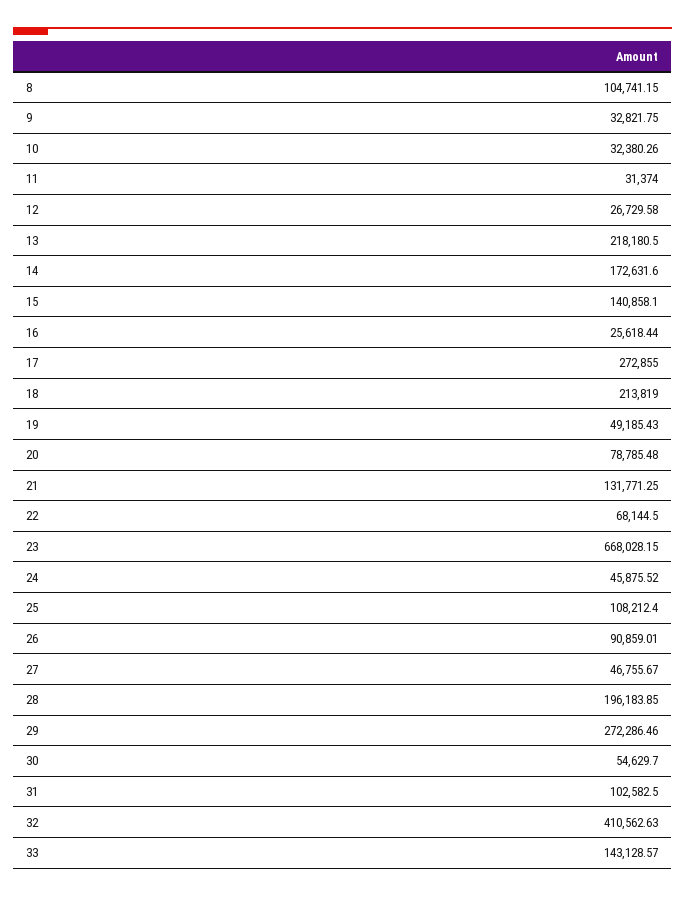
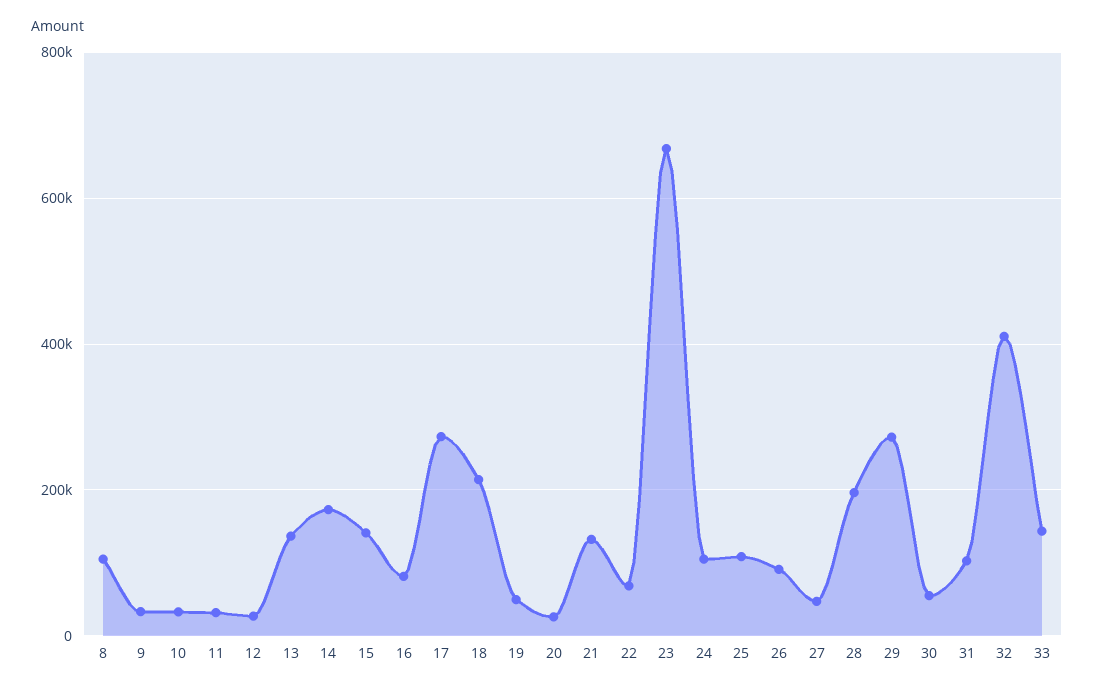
  {
    "8": 104741.15,
    "9": 32821.75,
    "10": 32380.26,
    "11": 31374,
    "12": 26729.58,
-   "13": 218180.5,
+   "13": 140000,
    "14": 172631.6,
    "15": 140858.1,
-   "16": 25618.44,
+   "16": 80000,
    "17": 272855,
    "18": 213819,
    "19": 49185.43,
-   "20": 78785.48,
+   "20": 20000,
    "21": 131771.25,
    "22": 68144.5,
    "23": 668028.15,
-   "24": 45875.52,
+   "24": 100000,
    "25": 108212.4,
    "26": 90859.01,
    "27": 46755.67,
    "28": 196183.85,
    "29": 272286.46,
    "30": 54629.7,
    "31": 102582.5,
    "32": 410562.63,
    "33": 143128.57
  }

